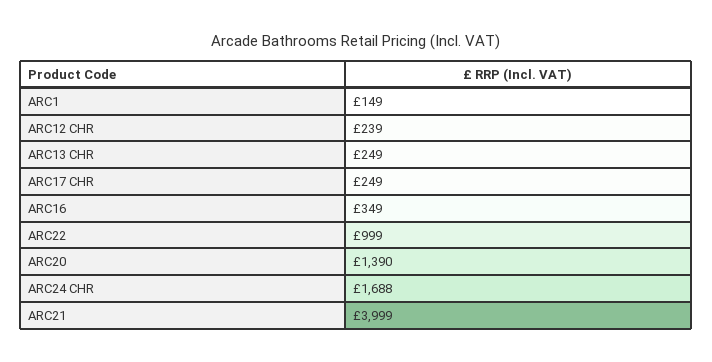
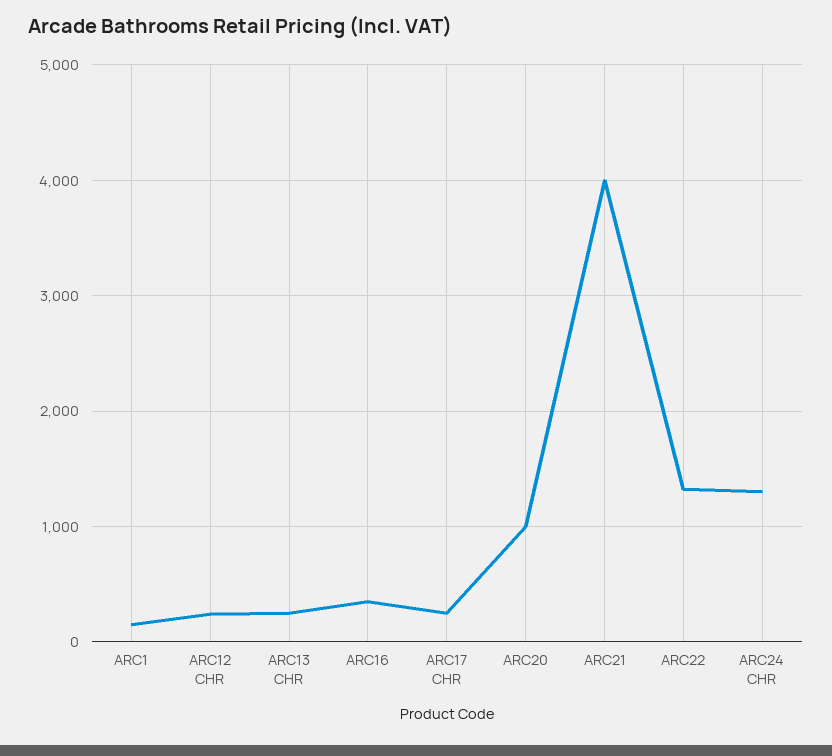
  {
    "ARC1": 149,
    "ARC12 CHR": 239,
    "ARC13 CHR": 249,
    "ARC17 CHR": 249,
    "ARC16": 349,
-   "ARC22": 999,
+   "ARC22": 1300,
-   "ARC20": 1390,
+   "ARC20": 1000,
-   "ARC24 CHR": 1688,
+   "ARC24 CHR": 1300,
    "ARC21": 3999
  }

